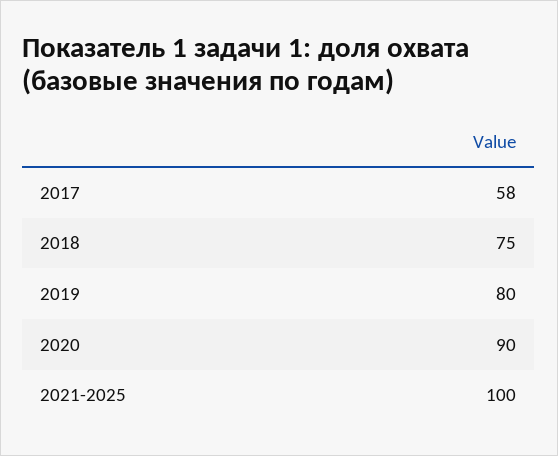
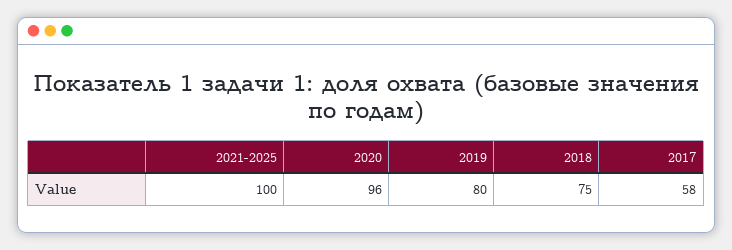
  {
    "2017": 58,
    "2018": 75,
    "2019": 80,
-   "2020": 90,
+   "2020": 96,
    "2021-2025": 100
  }

